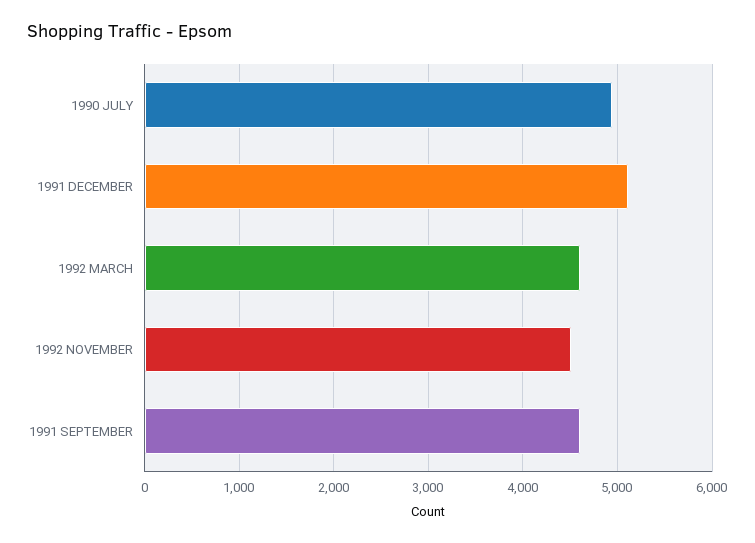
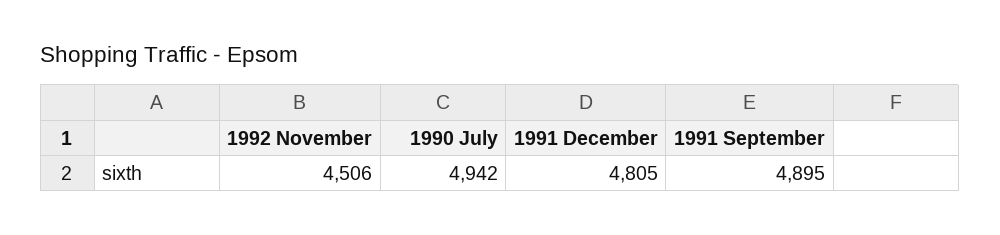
  {
    "1990 JULY": 4942,
-   "1991 DECEMBER": 5100,
+   "1991 DECEMBER": 4805,
-   "1992 MARCH": 4600,
    "1992 NOVEMBER": 4506,
-   "1991 SEPTEMBER": 4600
+   "1991 SEPTEMBER": 4895
  }

